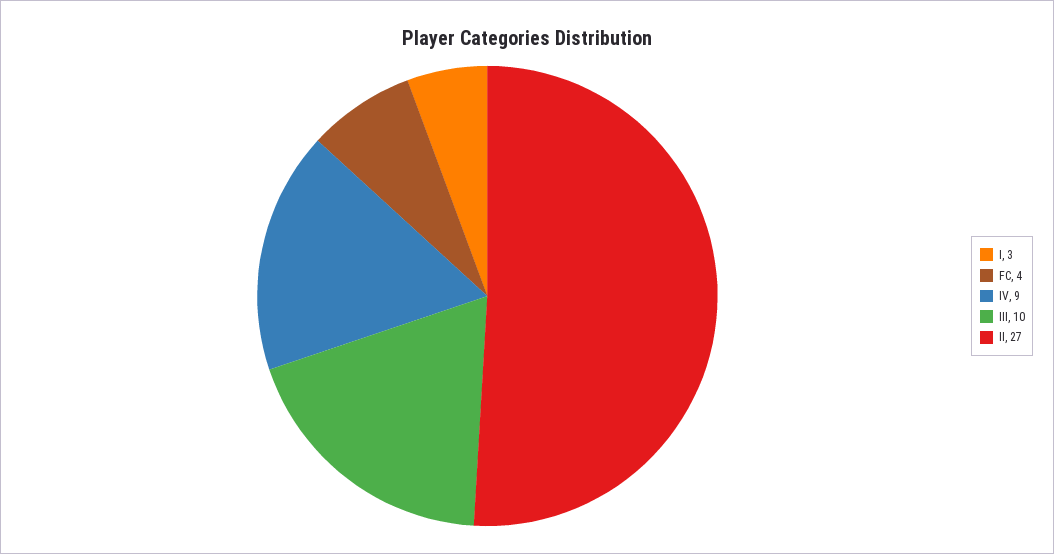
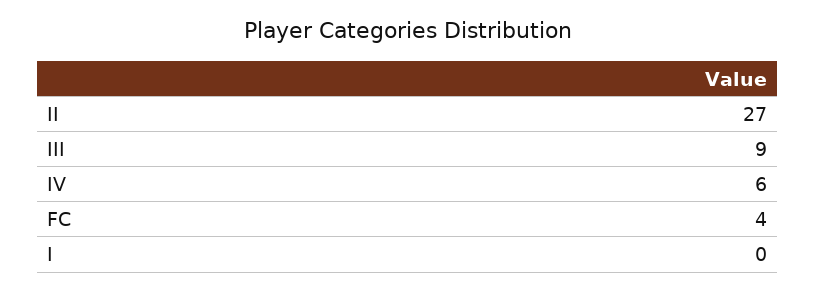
  {
-   "I": 3,
+   "I": 0,
    "FC": 4,
-   "IV": 9,
+   "IV": 6,
-   "III": 10,
+   "III": 9,
    "II": 27
  }

